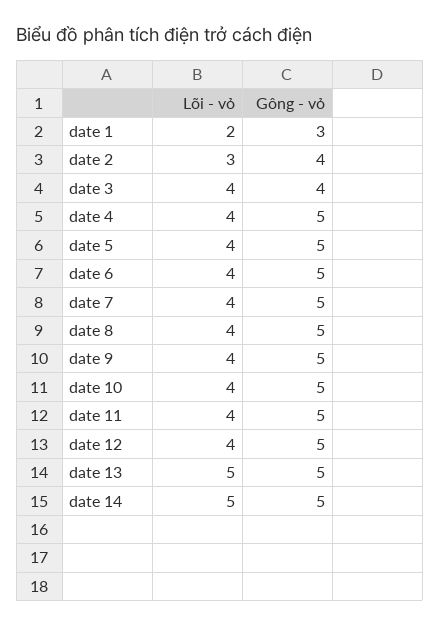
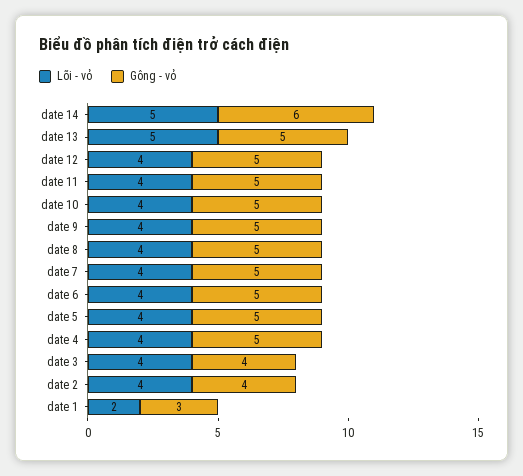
  {
    "Lõi - vỏ": {
      "date 1": 2,
-     "date 2": 3,
+     "date 2": 4,
      "date 3": 4,
      "date 4": 4,
      "date 5": 4,
      "date 6": 4,
      "date 7": 4,
      "date 8": 4,
      "date 9": 4,
      "date 10": 4,
      "date 11": 4,
      "date 12": 4,
      "date 13": 5,
      "date 14": 5
    },
    "Gông - vỏ": {
      "date 1": 3,
      "date 2": 4,
      "date 3": 4,
      "date 4": 5,
      "date 5": 5,
      "date 6": 5,
      "date 7": 5,
      "date 8": 5,
      "date 9": 5,
      "date 10": 5,
      "date 11": 5,
      "date 12": 5,
      "date 13": 5,
-     "date 14": 5
+     "date 14": 6
    }
  }

